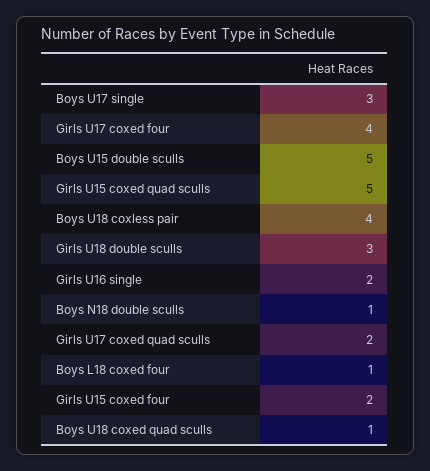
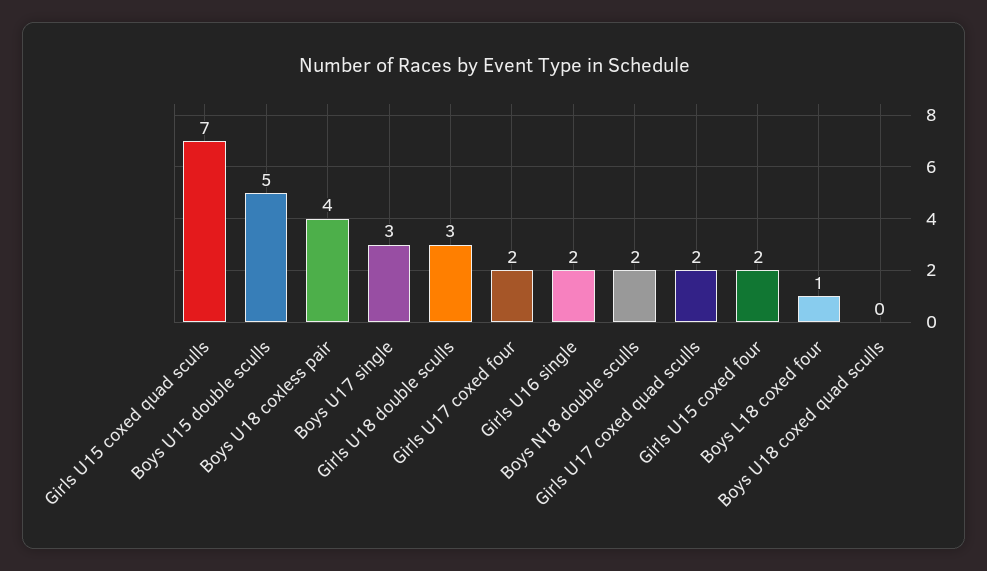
  {
    "Boys U17 single": 3,
-   "Girls U17 coxed four": 4,
+   "Girls U17 coxed four": 2,
    "Boys U15 double sculls": 5,
-   "Girls U15 coxed quad sculls": 5,
+   "Girls U15 coxed quad sculls": 7,
    "Boys U18 coxless pair": 4,
    "Girls U18 double sculls": 3,
    "Girls U16 single": 2,
-   "Boys N18 double sculls": 1,
+   "Boys N18 double sculls": 2,
    "Girls U17 coxed quad sculls": 2,
    "Boys L18 coxed four": 1,
    "Girls U15 coxed four": 2,
-   "Boys U18 coxed quad sculls": 1
+   "Boys U18 coxed quad sculls": 0
  }

